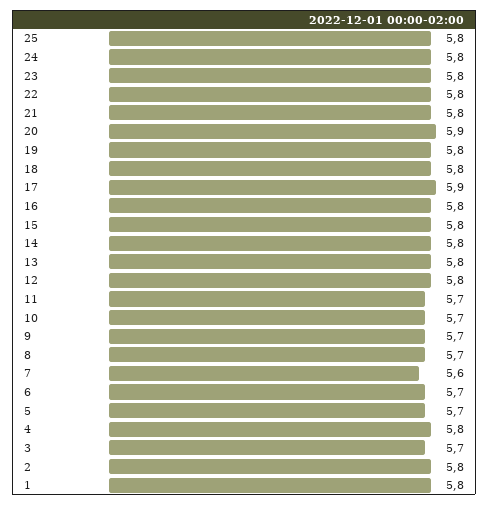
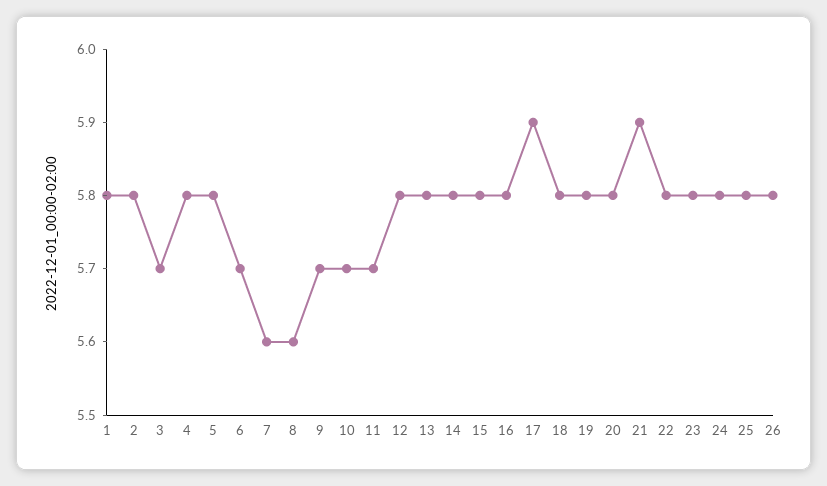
  {
    "25": 5.8,
    "24": 5.8,
    "23": 5.8,
    "22": 5.8,
-   "21": 5.8,
+   "21": 5.9,
-   "20": 5.9,
+   "20": 5.8,
    "19": 5.8,
    "18": 5.8,
    "17": 5.9,
    "16": 5.8,
    "15": 5.8,
    "14": 5.8,
    "13": 5.8,
    "12": 5.8,
    "11": 5.7,
    "10": 5.7,
    "9": 5.7,
-   "8": 5.7,
+   "8": 5.6,
    "7": 5.6,
    "6": 5.7,
-   "5": 5.7,
+   "5": 5.8,
    "4": 5.8,
    "3": 5.7,
    "2": 5.8,
-   "1": 5.8
+   "1": 5.8,
+   "26": 5.8
  }

